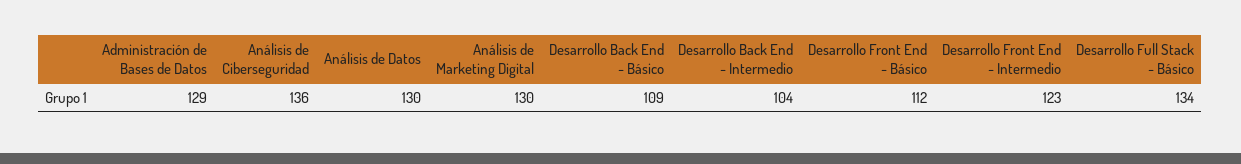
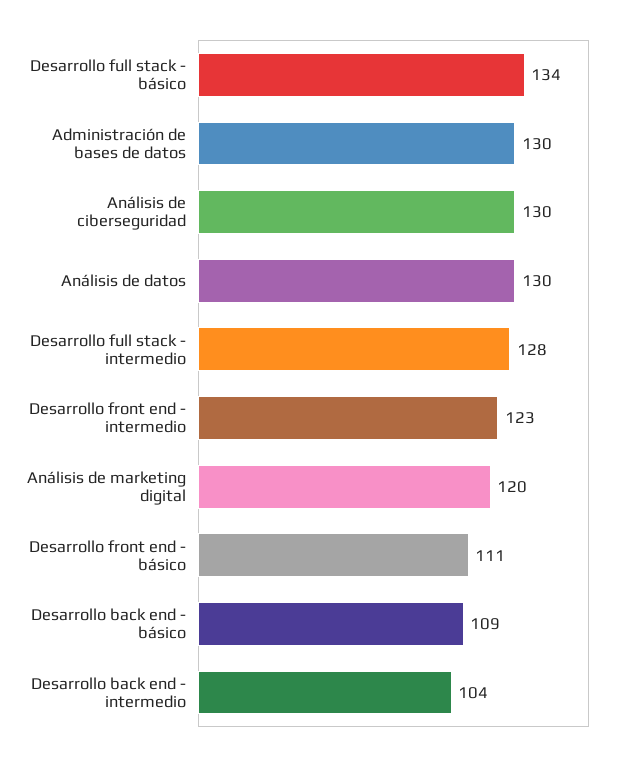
  {
-   "Administración de Bases de Datos": 129,
+   "Administración de Bases de Datos": 130,
-   "Análisis de Ciberseguridad": 136,
+   "Análisis de Ciberseguridad": 130,
    "Análisis de Datos": 130,
-   "Análisis de Marketing Digital": 130,
+   "Análisis de Marketing Digital": 120,
    "Desarrollo Back End - Básico": 109,
    "Desarrollo Back End - Intermedio": 104,
-   "Desarrollo Front End - Básico": 112,
+   "Desarrollo Front End - Básico": 111,
    "Desarrollo Front End - Intermedio": 123,
-   "Desarrollo Full Stack - Básico": 134
+   "Desarrollo Full Stack - Básico": 134,
+   "Desarrollo full stack - intermedio": 128
  }

